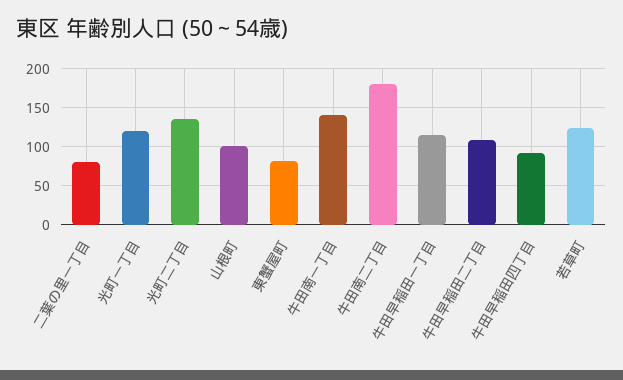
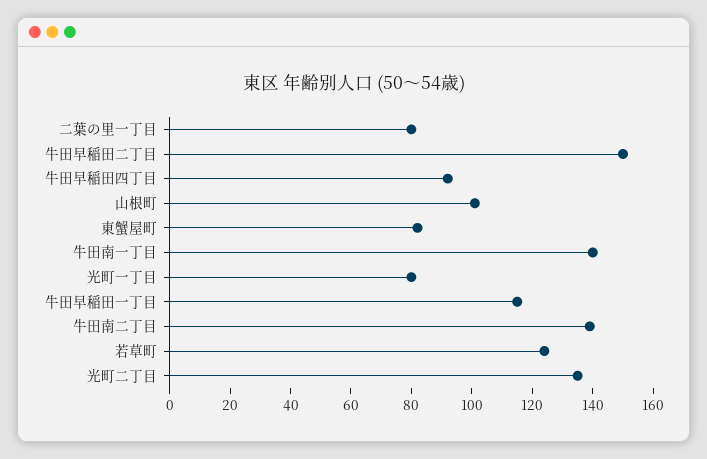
  {
    "二葉の里一丁目": 80,
-   "光町一丁目": 120,
+   "光町一丁目": 80,
    "光町二丁目": 135,
    "山根町": 100,
    "東蟹屋町": 80,
    "牛田南一丁目": 140,
-   "牛田南二丁目": 180,
+   "牛田南二丁目": 140,
    "牛田早稲田一丁目": 115,
-   "牛田早稲田二丁目": 110,
+   "牛田早稲田二丁目": 150,
    "牛田早稲田四丁目": 90,
    "若草町": 125
  }

